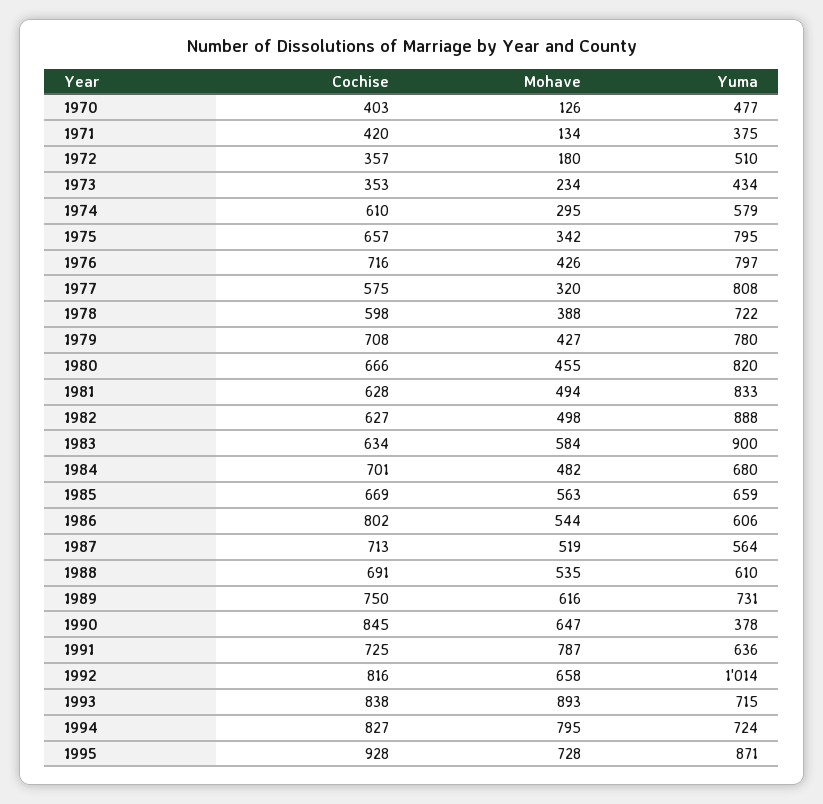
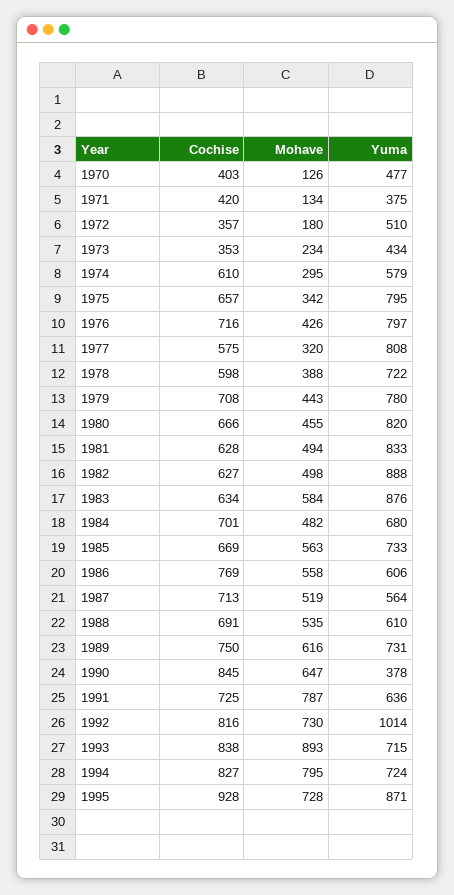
  {
    "Cochise": {
      "1970": 403,
      "1971": 420,
      "1972": 357,
      "1973": 353,
      "1974": 610,
      "1975": 657,
      "1976": 716,
      "1977": 575,
      "1978": 598,
      "1979": 708,
      "1980": 666,
      "1981": 628,
      "1982": 627,
      "1983": 634,
      "1984": 701,
      "1985": 669,
-     "1986": 802,
+     "1986": 769,
      "1987": 713,
      "1988": 691,
      "1989": 750,
      "1990": 845,
      "1991": 725,
      "1992": 816,
      "1993": 838,
      "1994": 827,
      "1995": 928
    },
    "Mohave": {
      "1970": 126,
      "1971": 134,
      "1972": 180,
      "1973": 234,
      "1974": 295,
      "1975": 342,
      "1976": 426,
      "1977": 320,
      "1978": 388,
-     "1979": 427,
+     "1979": 443,
      "1980": 455,
      "1981": 494,
      "1982": 498,
      "1983": 584,
      "1984": 482,
      "1985": 563,
-     "1986": 544,
+     "1986": 558,
      "1987": 519,
      "1988": 535,
      "1989": 616,
      "1990": 647,
      "1991": 787,
-     "1992": 658,
+     "1992": 730,
      "1993": 893,
      "1994": 795,
      "1995": 728
    },
    "Yuma": {
      "1970": 477,
      "1971": 375,
      "1972": 510,
      "1973": 434,
      "1974": 579,
      "1975": 795,
      "1976": 797,
      "1977": 808,
      "1978": 722,
      "1979": 780,
      "1980": 820,
      "1981": 833,
      "1982": 888,
-     "1983": 900,
+     "1983": 876,
      "1984": 680,
-     "1985": 659,
+     "1985": 733,
      "1986": 606,
      "1987": 564,
      "1988": 610,
      "1989": 731,
      "1990": 378,
      "1991": 636,
      "1992": 1014,
      "1993": 715,
      "1994": 724,
      "1995": 871
    }
  }

